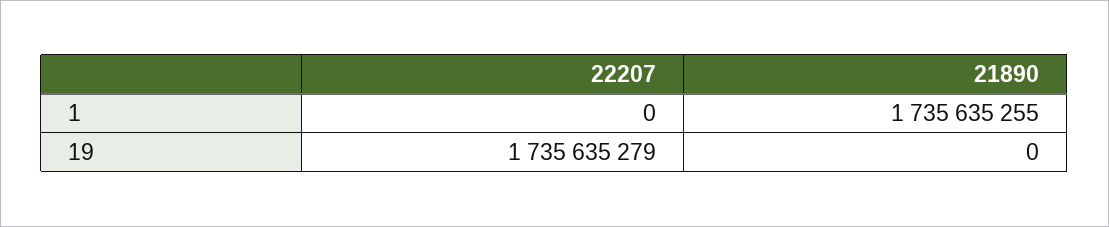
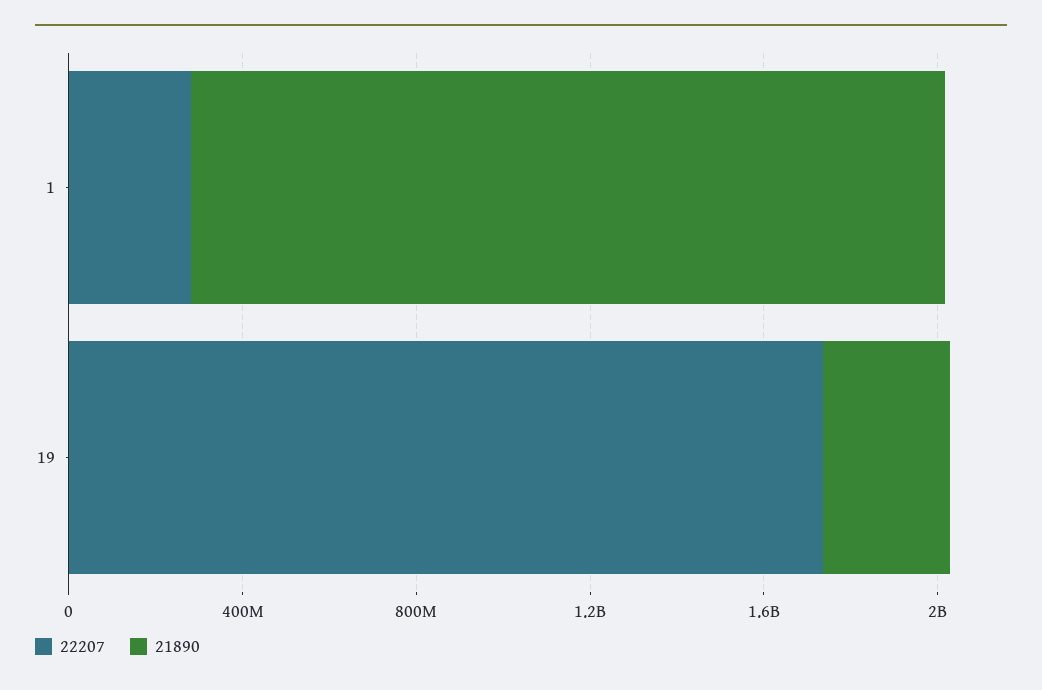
  {
    "22207": {
-     "1": 0,
+     "1": 300000000,
      "19": 1735635279
    },
    "21890": {
      "1": 1735635255,
-     "19": 0
+     "19": 300000000
    }
  }

